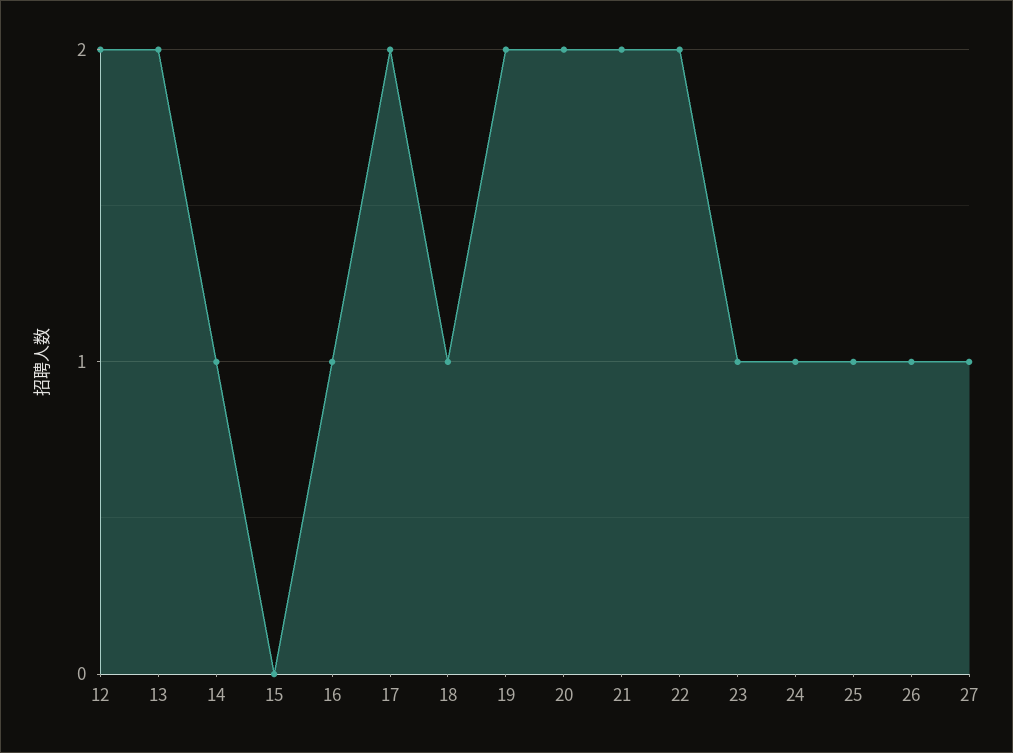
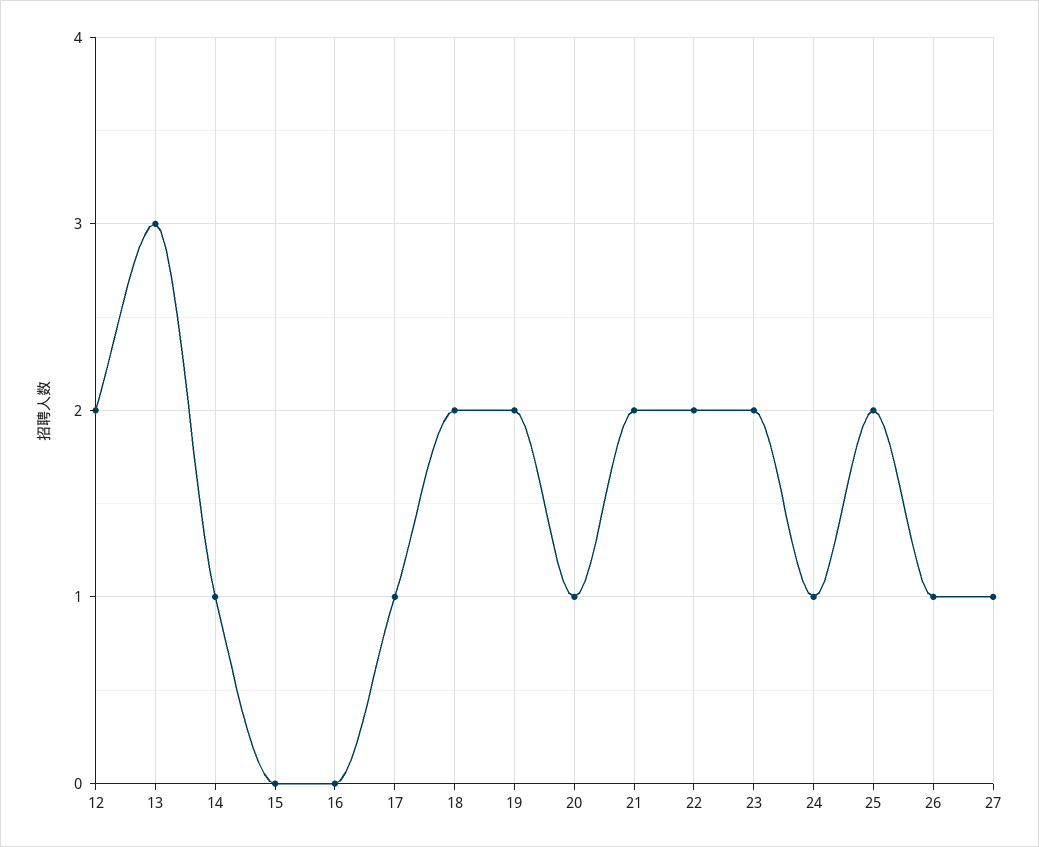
  {
    "12": 2,
-   "13": 2,
+   "13": 3,
    "14": 1,
    "15": 0,
-   "16": 1,
+   "16": 0,
-   "17": 2,
+   "17": 1,
-   "18": 1,
+   "18": 2,
    "19": 2,
-   "20": 2,
+   "20": 1,
    "21": 2,
    "22": 2,
-   "23": 1,
+   "23": 2,
    "24": 1,
-   "25": 1,
+   "25": 2,
    "26": 1,
    "27": 1
  }

